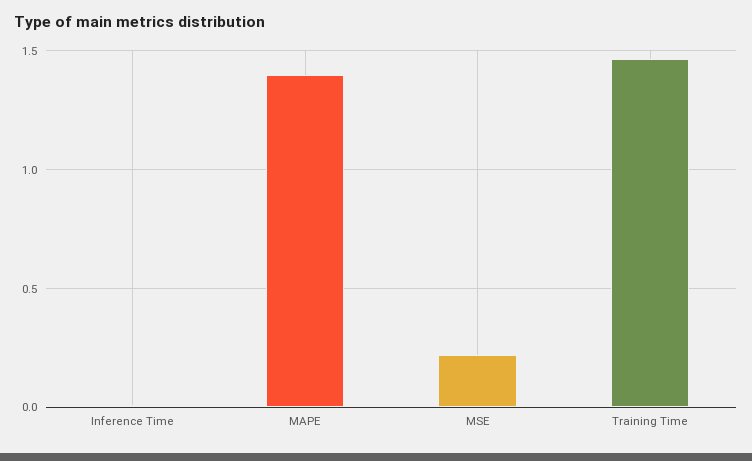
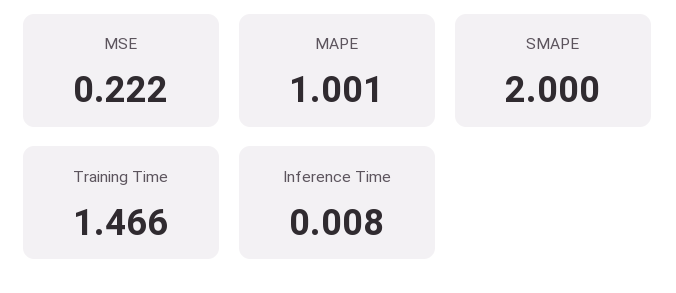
  {
    "Inference Time": 0.008,
-   "MAPE": 1.4,
+   "MAPE": 1.001,
    "MSE": 0.222,
-   "Training Time": 1.466
+   "Training Time": 1.466,
+   "SMAPE": 2
  }

